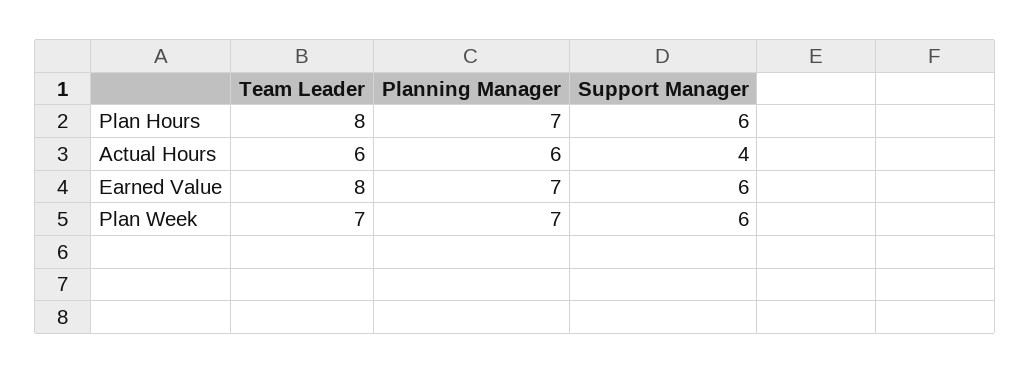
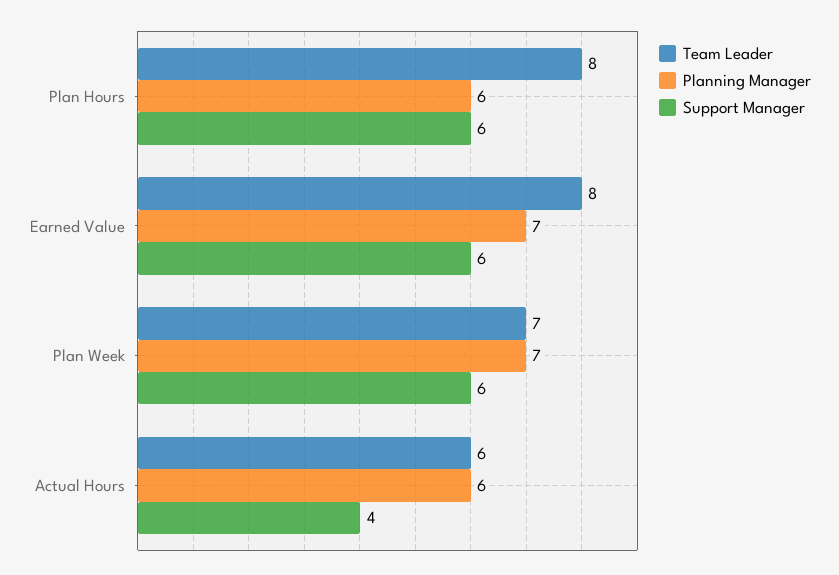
  {
    "Team Leader": {
      "Plan Hours": 8,
      "Actual Hours": 6,
      "Earned Value": 8,
      "Plan Week": 7
    },
    "Planning Manager": {
-     "Plan Hours": 7,
+     "Plan Hours": 6,
      "Actual Hours": 6,
      "Earned Value": 7,
      "Plan Week": 7
    },
    "Support Manager": {
      "Plan Hours": 6,
      "Actual Hours": 4,
      "Earned Value": 6,
      "Plan Week": 6
    }
  }

